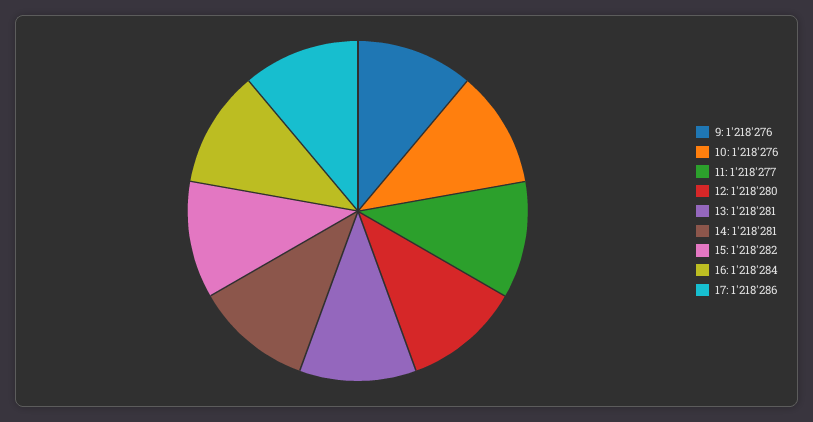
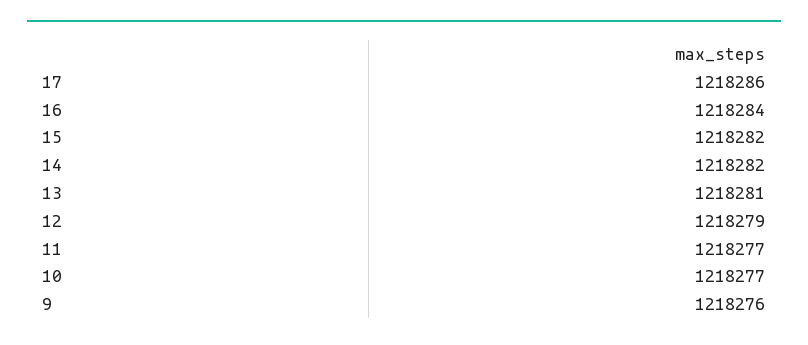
  {
    "9": 1218276,
-   "10": 1218276,
+   "10": 1218277,
    "11": 1218277,
-   "12": 1218280,
+   "12": 1218279,
    "13": 1218281,
-   "14": 1218281,
+   "14": 1218282,
    "15": 1218282,
    "16": 1218284,
    "17": 1218286
  }

